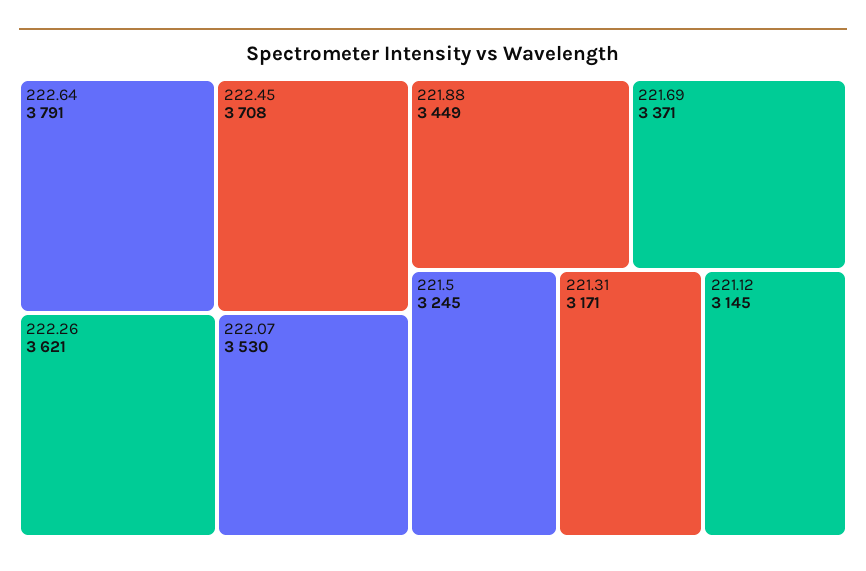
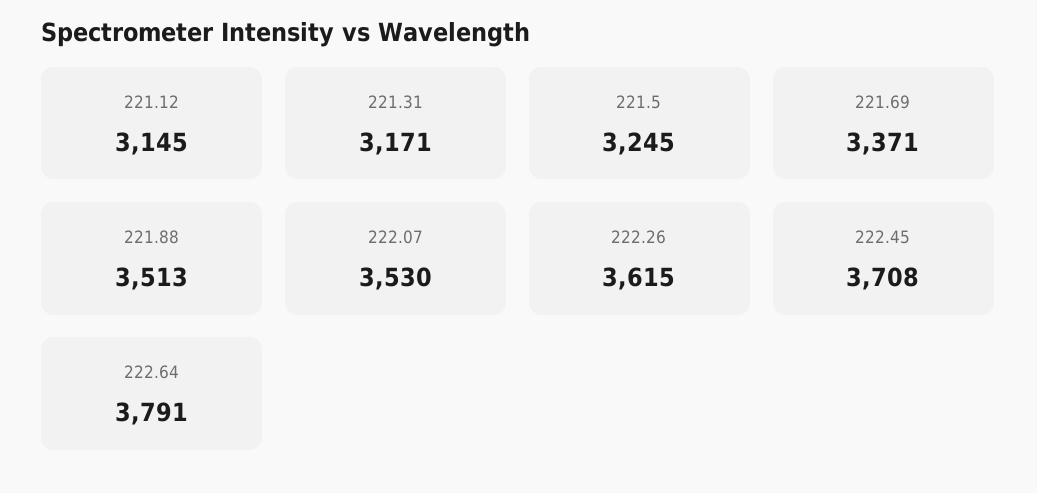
  {
    "222.64": 3791,
    "222.45": 3708,
-   "222.26": 3621,
+   "222.26": 3615,
    "222.07": 3530,
-   "221.88": 3449,
+   "221.88": 3513,
    "221.69": 3371,
    "221.5": 3245,
    "221.31": 3171,
    "221.12": 3145
  }

